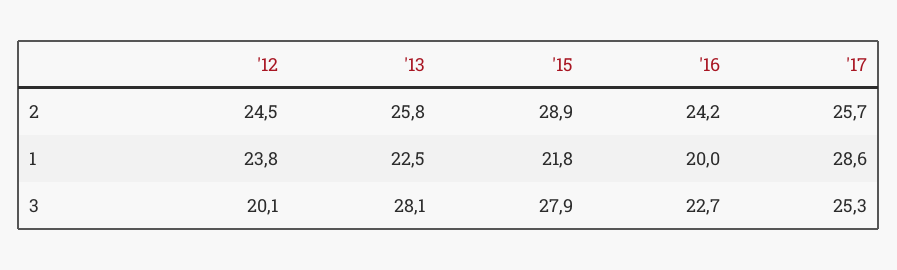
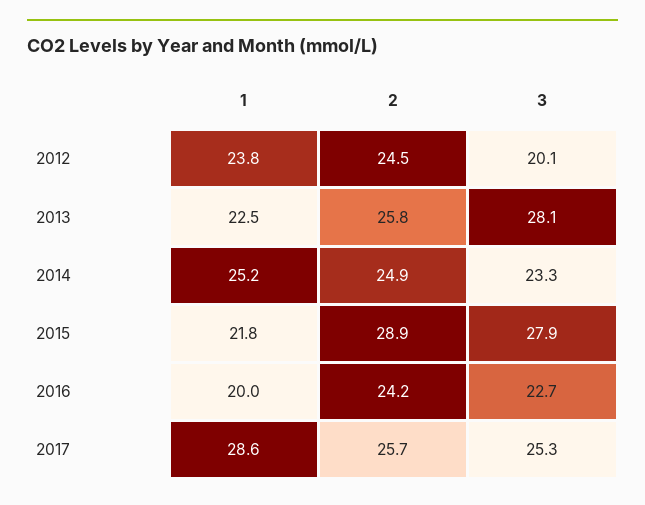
  {
    "'12": {
      "2": 24.5,
      "1": 23.8,
      "3": 20.1
    },
    "'13": {
      "2": 25.8,
      "1": 22.5,
      "3": 28.1
    },
    "'15": {
      "2": 28.9,
      "1": 21.8,
      "3": 27.9
    },
    "'16": {
      "2": 24.2,
      "1": 20,
      "3": 22.7
    },
    "'17": {
      "2": 25.7,
      "1": 28.6,
      "3": 25.3
-   }
+   },
+   "2014": {
+     "1": 25.2,
+     "2": 24.9,
+     "3": 23.3
+   }
  }

